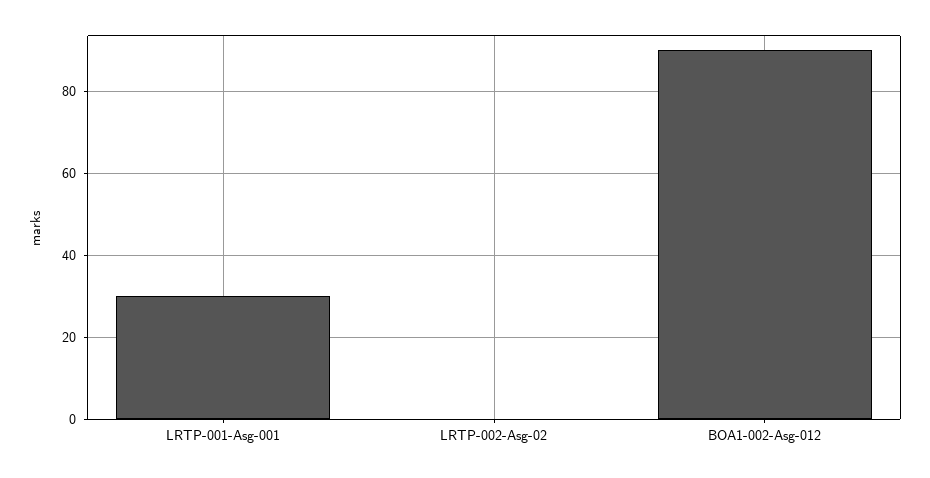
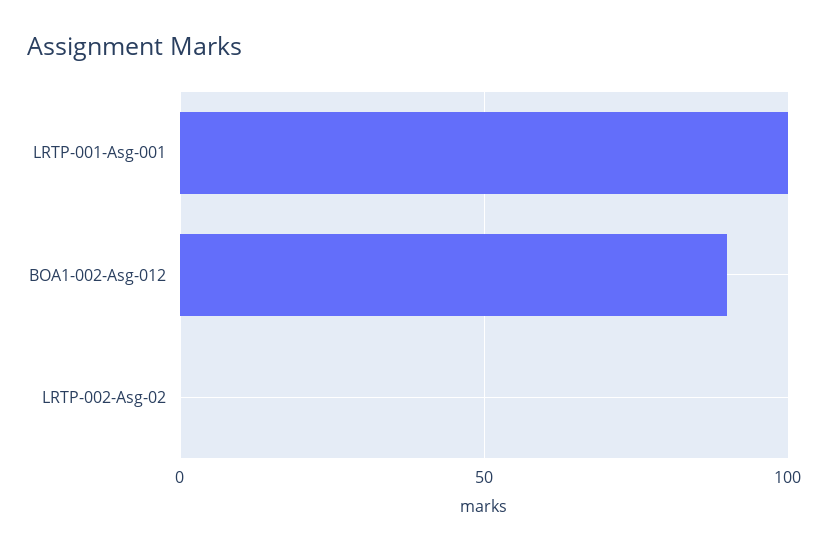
  {
-   "LRTP-001-Asg-001": 30,
+   "LRTP-001-Asg-001": 100,
    "LRTP-002-Asg-02": 0,
    "BOA1-002-Asg-012": 90
  }

